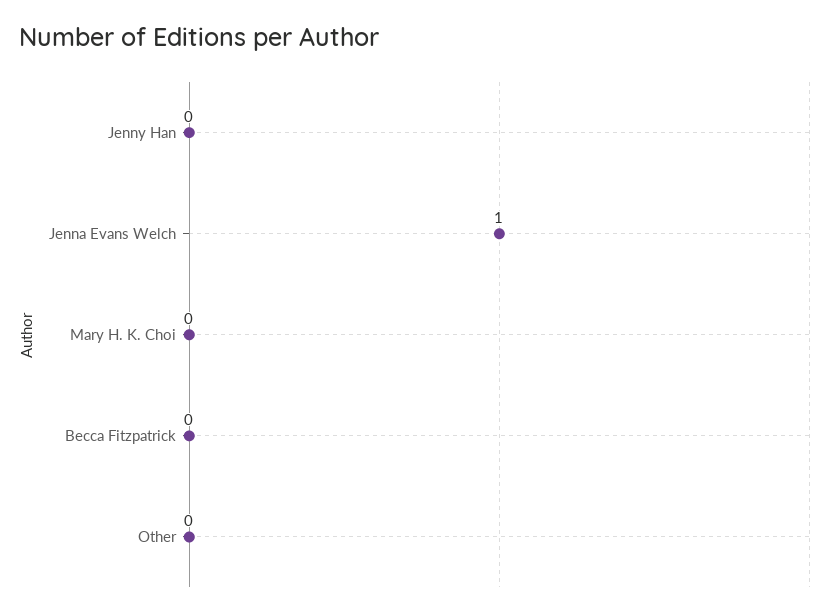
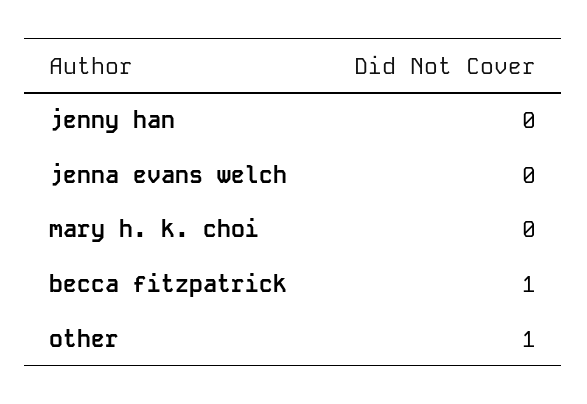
  {
    "Jenny Han": 0,
-   "Jenna Evans Welch": 1,
+   "Jenna Evans Welch": 0,
    "Mary H. K. Choi": 0,
-   "Becca Fitzpatrick": 0,
+   "Becca Fitzpatrick": 1,
-   "Other": 0
+   "Other": 1
  }

